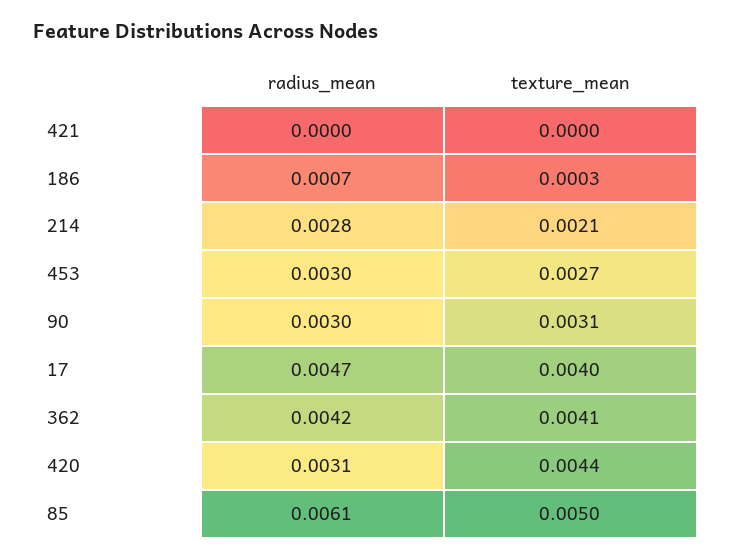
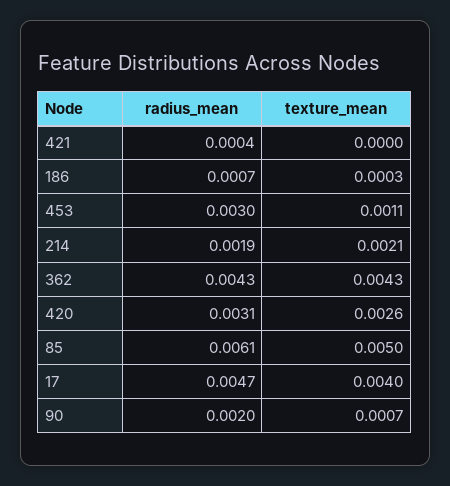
  {
    "radius_mean": {
-     "421": 0,
+     "421": 0.0004,
      "186": 0.0007,
-     "214": 0.0028,
+     "214": 0.0019,
      "453": 0.003,
-     "90": 0.003,
+     "90": 0.002,
      "17": 0.0047,
-     "362": 0.0042,
+     "362": 0.0043,
      "420": 0.0031,
      "85": 0.0061
    },
    "texture_mean": {
      "421": 0,
      "186": 0.0003,
      "214": 0.0021,
-     "453": 0.0027,
+     "453": 0.0011,
-     "90": 0.0031,
+     "90": 0.0007,
      "17": 0.004,
-     "362": 0.0041,
+     "362": 0.0043,
-     "420": 0.0044,
+     "420": 0.0026,
      "85": 0.005
    }
  }

